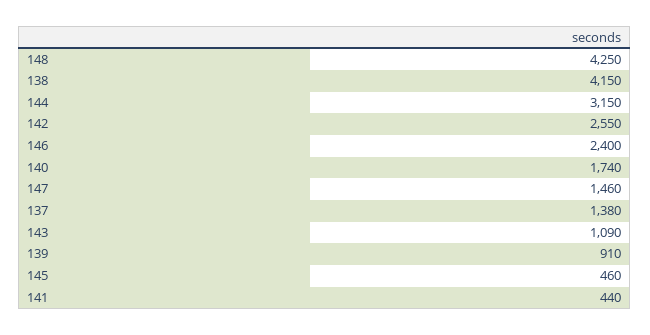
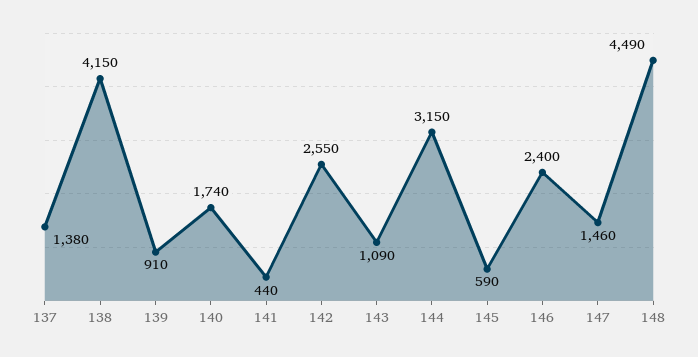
  {
-   "148": 4250,
+   "148": 4490,
    "138": 4150,
    "144": 3150,
    "142": 2550,
    "146": 2400,
    "140": 1740,
    "147": 1460,
    "137": 1380,
    "143": 1090,
    "139": 910,
-   "145": 460,
+   "145": 590,
    "141": 440
  }

